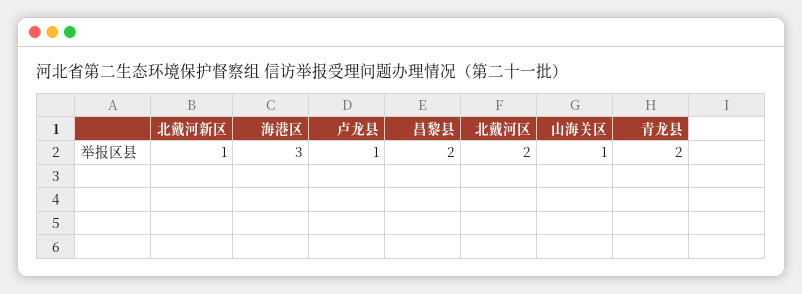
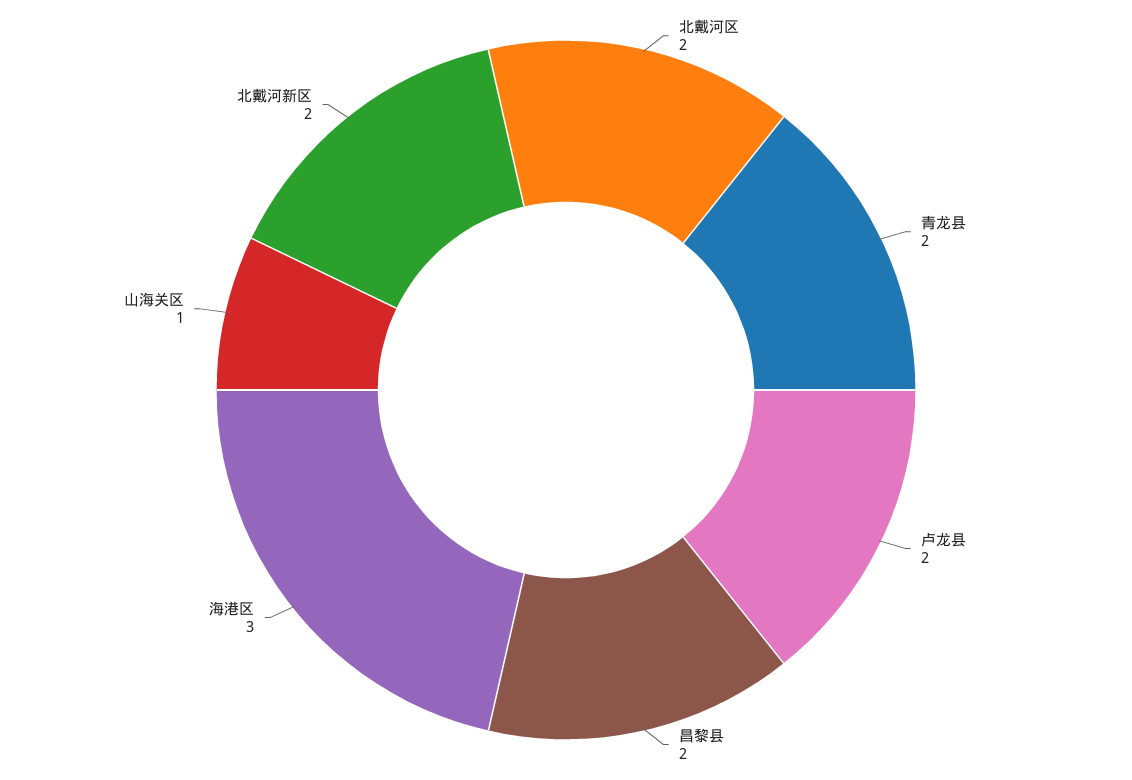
  {
-   "北戴河新区": 1,
+   "北戴河新区": 2,
    "海港区": 3,
-   "卢龙县": 1,
+   "卢龙县": 2,
    "昌黎县": 2,
    "北戴河区": 2,
    "山海关区": 1,
    "青龙县": 2
  }

